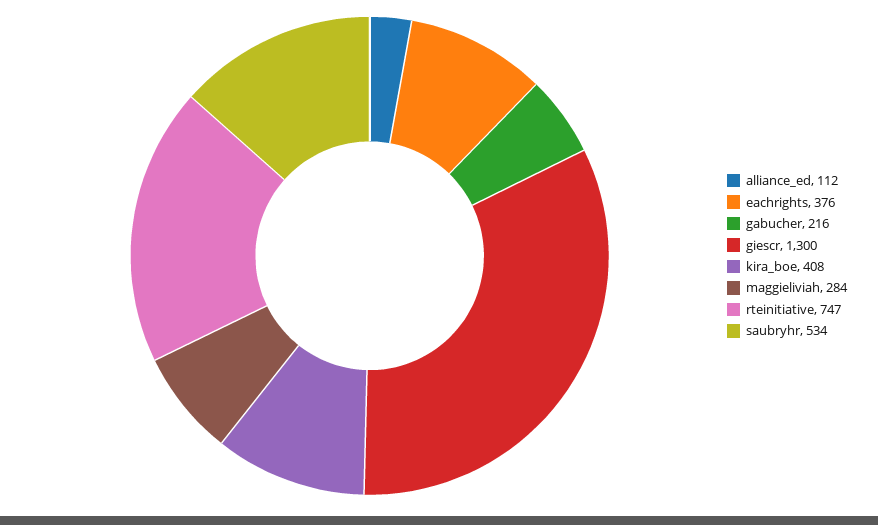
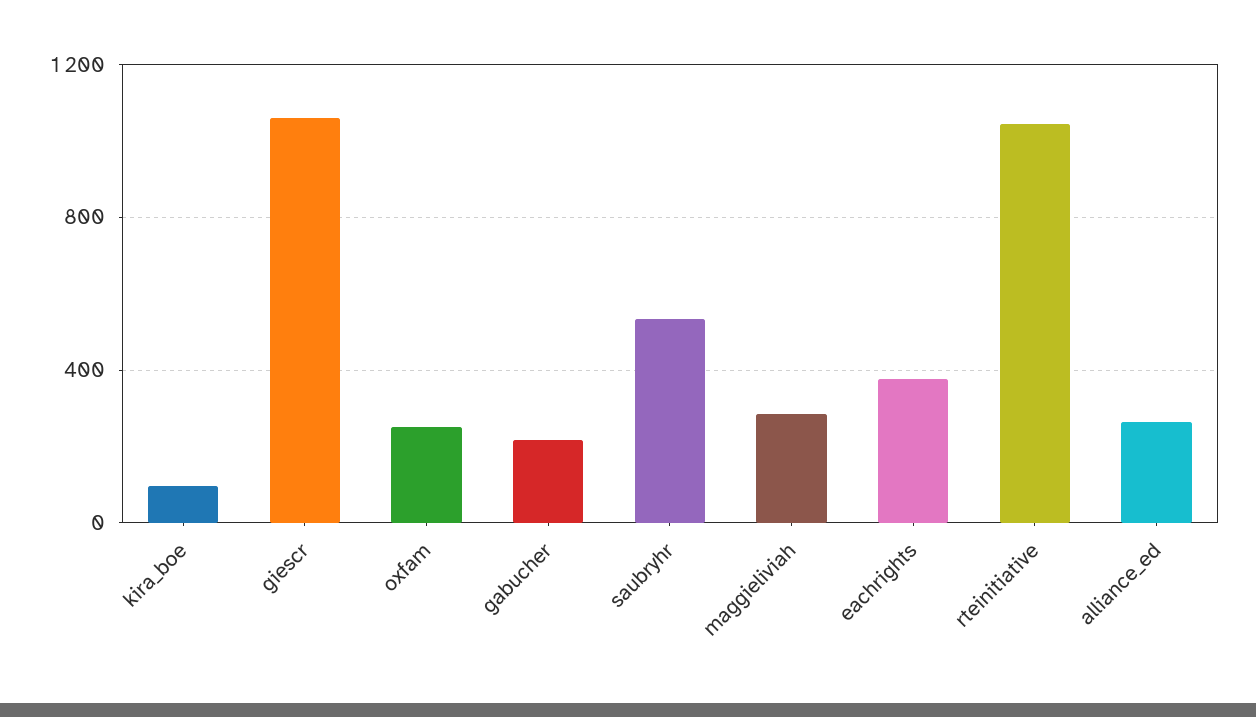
  {
-   "alliance_ed": 112,
+   "alliance_ed": 250,
    "eachrights": 376,
    "gabucher": 216,
-   "giescr": 1300,
+   "giescr": 1050,
-   "kira_boe": 408,
+   "kira_boe": 100,
    "maggieliviah": 284,
-   "rteinitiative": 747,
+   "rteinitiative": 1050,
-   "saubryhr": 534
+   "saubryhr": 534,
+   "oxfam": 250
  }

